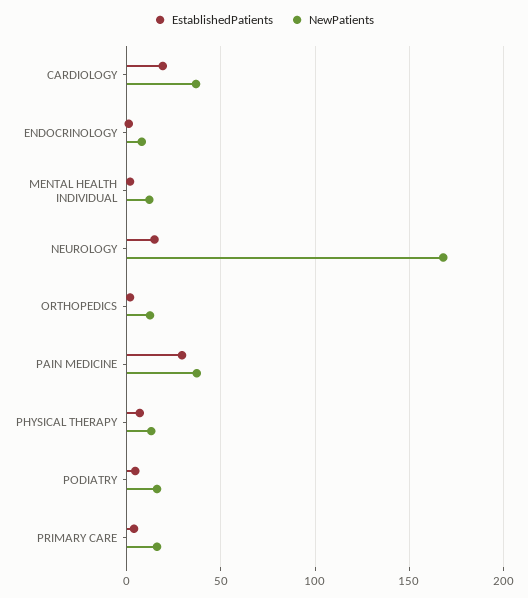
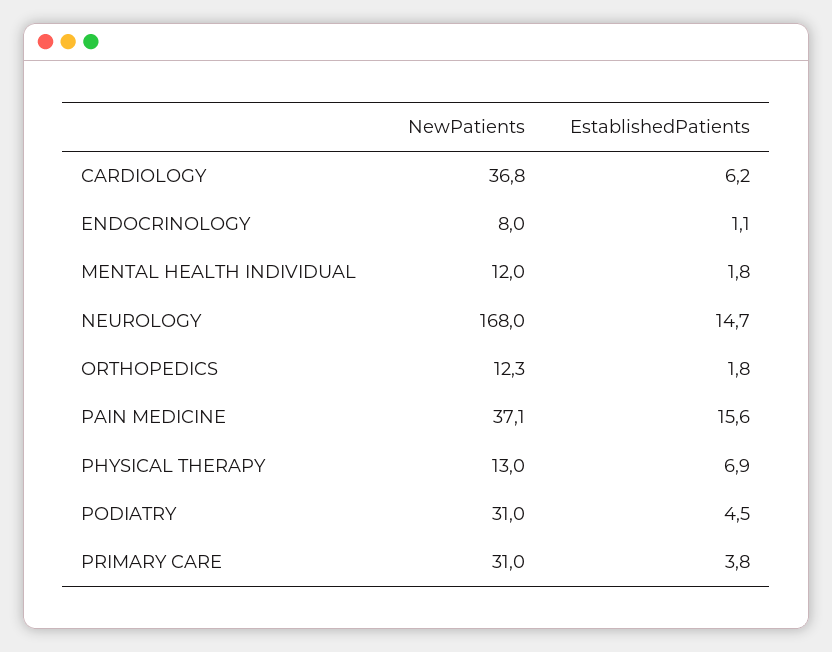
  {
    "EstablishedPatients": {
-     "CARDIOLOGY": 20,
+     "CARDIOLOGY": 6.2,
      "ENDOCRINOLOGY": 1.1,
      "MENTAL HEALTH INDIVIDUAL": 1.8,
      "NEUROLOGY": 14.7,
      "ORTHOPEDICS": 1.8,
-     "PAIN MEDICINE": 30,
+     "PAIN MEDICINE": 15.6,
      "PHYSICAL THERAPY": 6.9,
      "PODIATRY": 4.5,
      "PRIMARY CARE": 3.8
    },
    "NewPatients": {
      "CARDIOLOGY": 36.8,
      "ENDOCRINOLOGY": 8,
      "MENTAL HEALTH INDIVIDUAL": 12,
      "NEUROLOGY": 168,
      "ORTHOPEDICS": 12.3,
      "PAIN MEDICINE": 37.1,
      "PHYSICAL THERAPY": 13,
-     "PODIATRY": 15,
+     "PODIATRY": 31,
-     "PRIMARY CARE": 15
+     "PRIMARY CARE": 31
    }
  }

